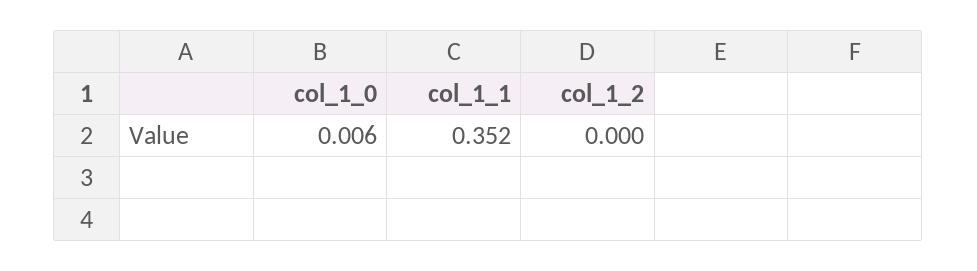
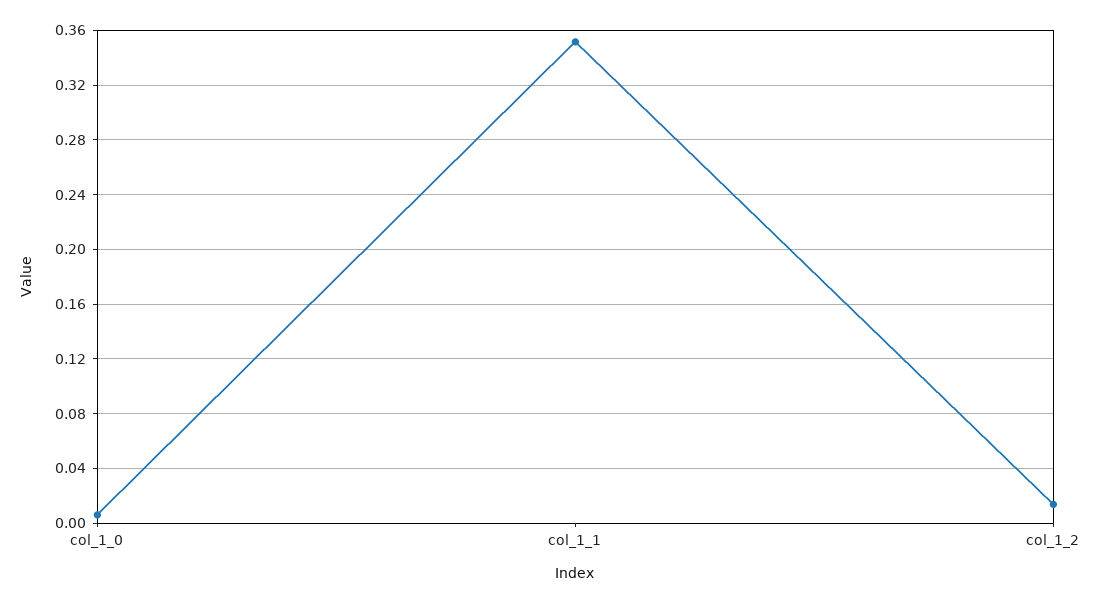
  {
    "col_1_0": 0.006,
    "col_1_1": 0.352,
-   "col_1_2": 0
+   "col_1_2": 0.015
  }

